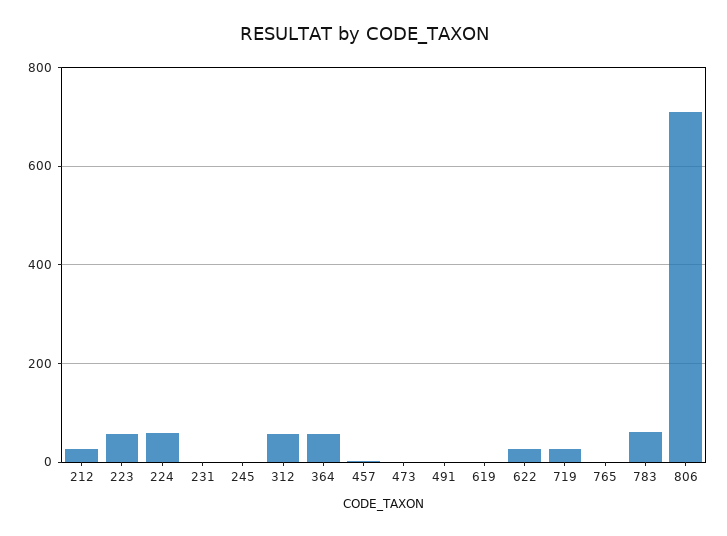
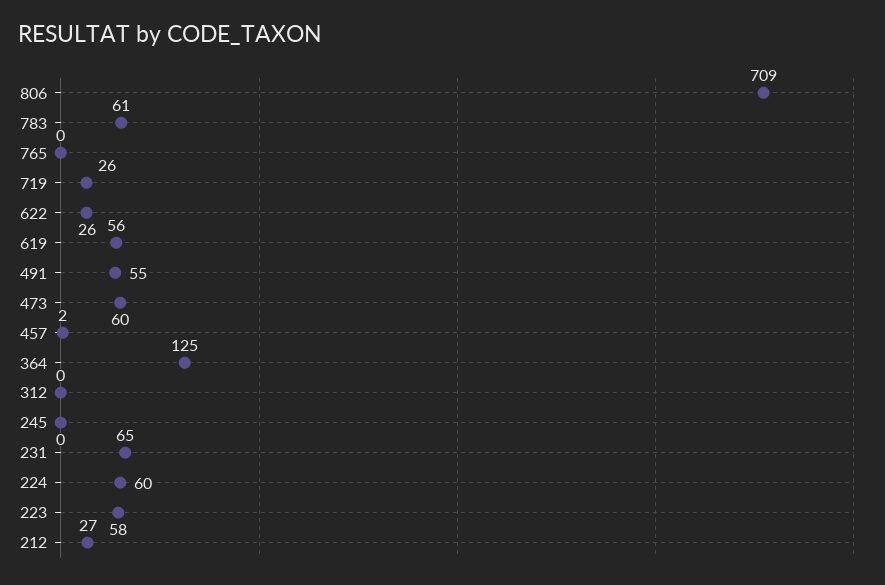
  {
    "212": 27,
    "223": 58,
    "224": 60,
-   "231": 0,
+   "231": 65,
    "245": 0,
-   "312": 60,
+   "312": 0,
-   "364": 60,
+   "364": 125,
    "457": 2,
-   "473": 0,
+   "473": 60,
-   "491": 0,
+   "491": 55,
-   "619": 0,
+   "619": 56,
    "622": 26,
    "719": 26,
    "765": 0,
    "783": 61,
    "806": 709
  }

